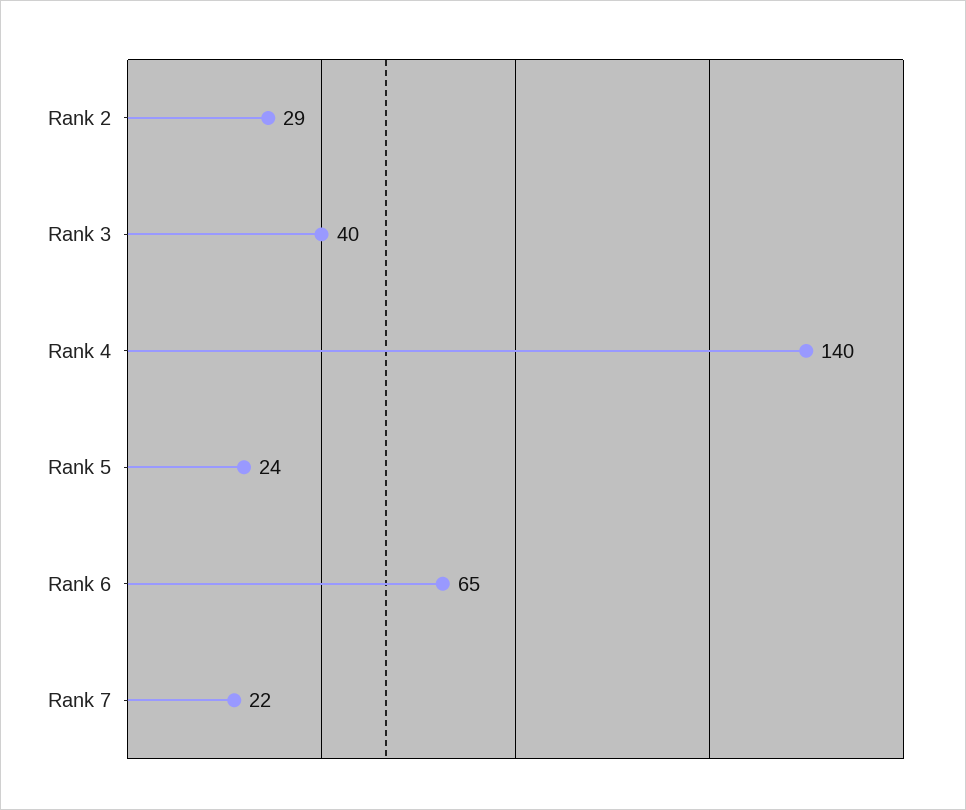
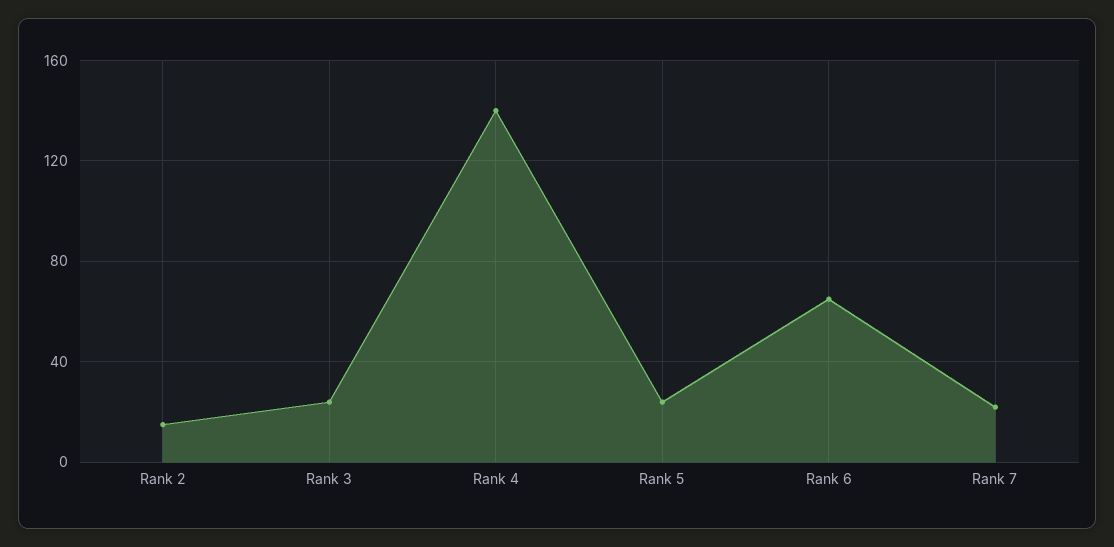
  {
-   "Rank 2": 29,
+   "Rank 2": 15,
-   "Rank 3": 40,
+   "Rank 3": 25,
    "Rank 4": 140,
    "Rank 5": 24,
    "Rank 6": 65,
    "Rank 7": 22
  }

